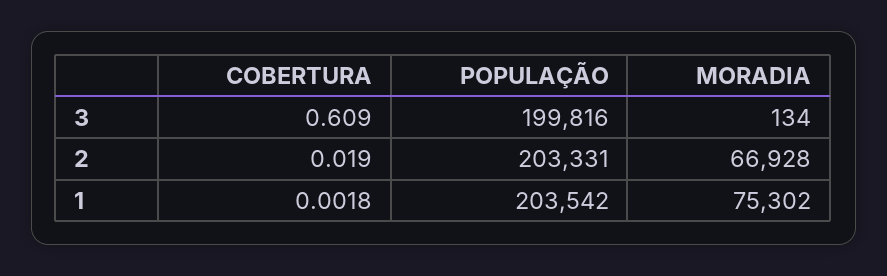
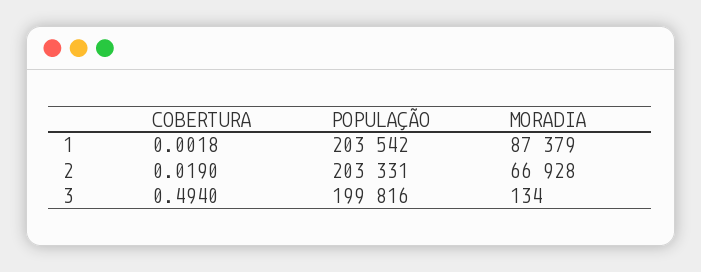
  {
    "COBERTURA": {
-     "3": 0.609,
+     "3": 0.494,
      "2": 0.019,
      "1": 0.0018
    },
    "POPULAÇÃO": {
      "3": 199816,
      "2": 203331,
      "1": 203542
    },
    "MORADIA": {
      "3": 134,
      "2": 66928,
-     "1": 75302
+     "1": 87379
    }
  }

